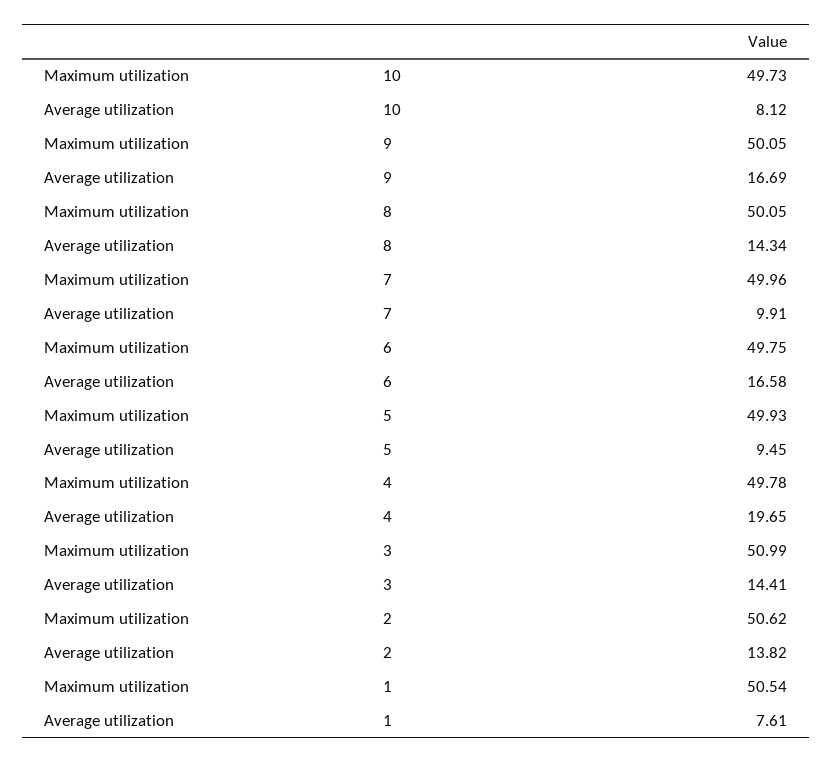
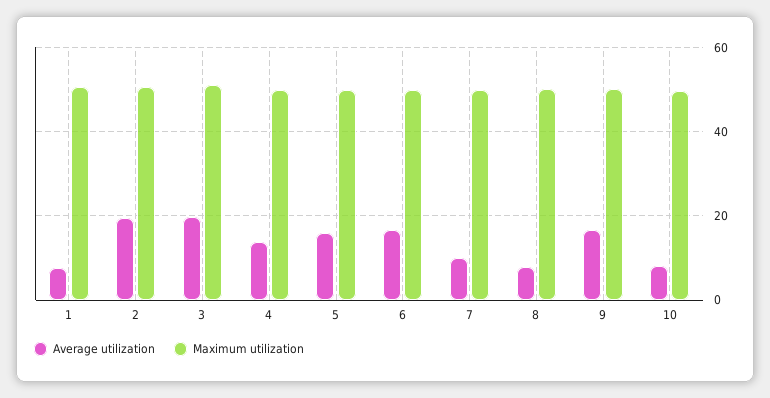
  {
    "Maximum utilization": {
      "10": 49.73,
      "9": 50.05,
      "8": 50.05,
      "7": 49.96,
      "6": 49.75,
      "5": 49.93,
      "4": 49.78,
      "3": 50.99,
      "2": 50.62,
      "1": 50.54
    },
    "Average utilization": {
      "10": 8.12,
      "9": 16.69,
-     "8": 14.34,
+     "8": 8,
      "7": 9.91,
      "6": 16.58,
-     "5": 9.45,
+     "5": 16,
-     "4": 19.65,
+     "4": 14,
-     "3": 14.41,
+     "3": 20,
-     "2": 13.82,
+     "2": 20,
      "1": 7.61
    }
  }

